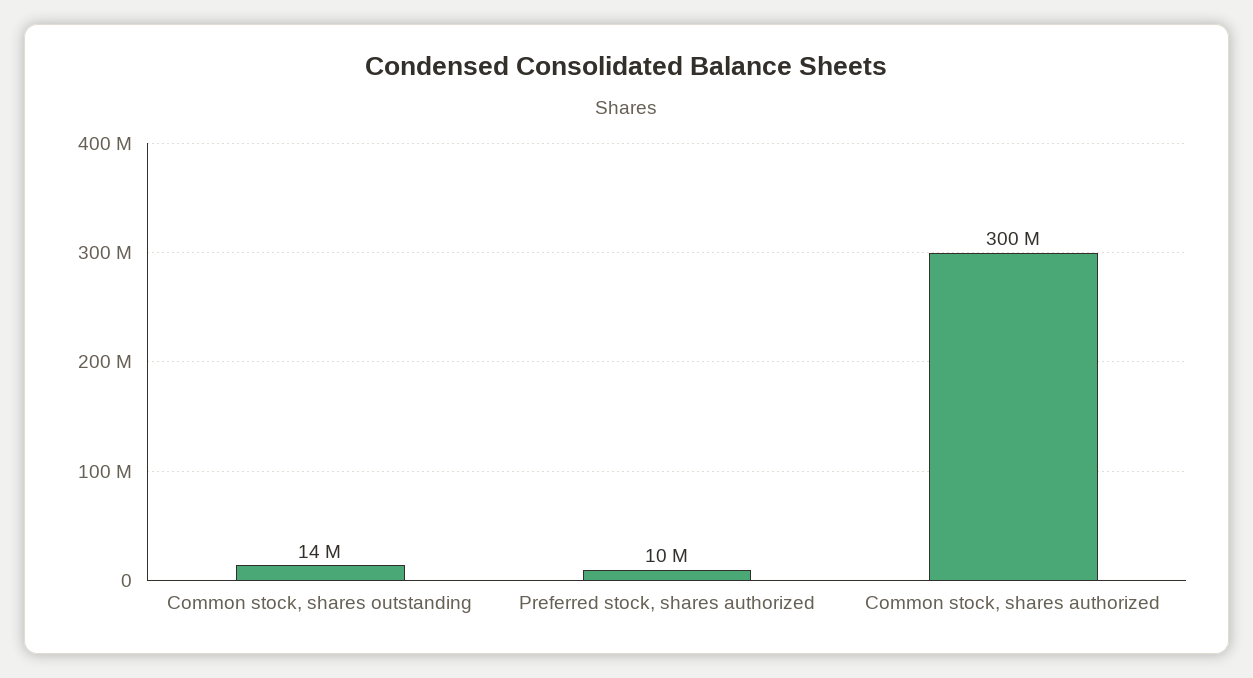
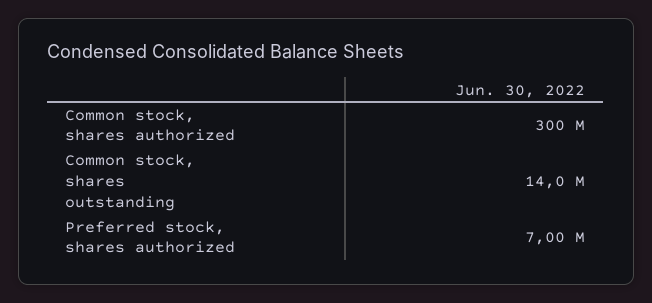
  {
    "Common stock, shares outstanding": 14000000,
-   "Preferred stock, shares authorized": 10000000,
+   "Preferred stock, shares authorized": 7000000,
    "Common stock, shares authorized": 300000000
  }

